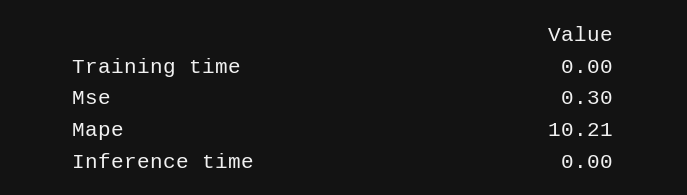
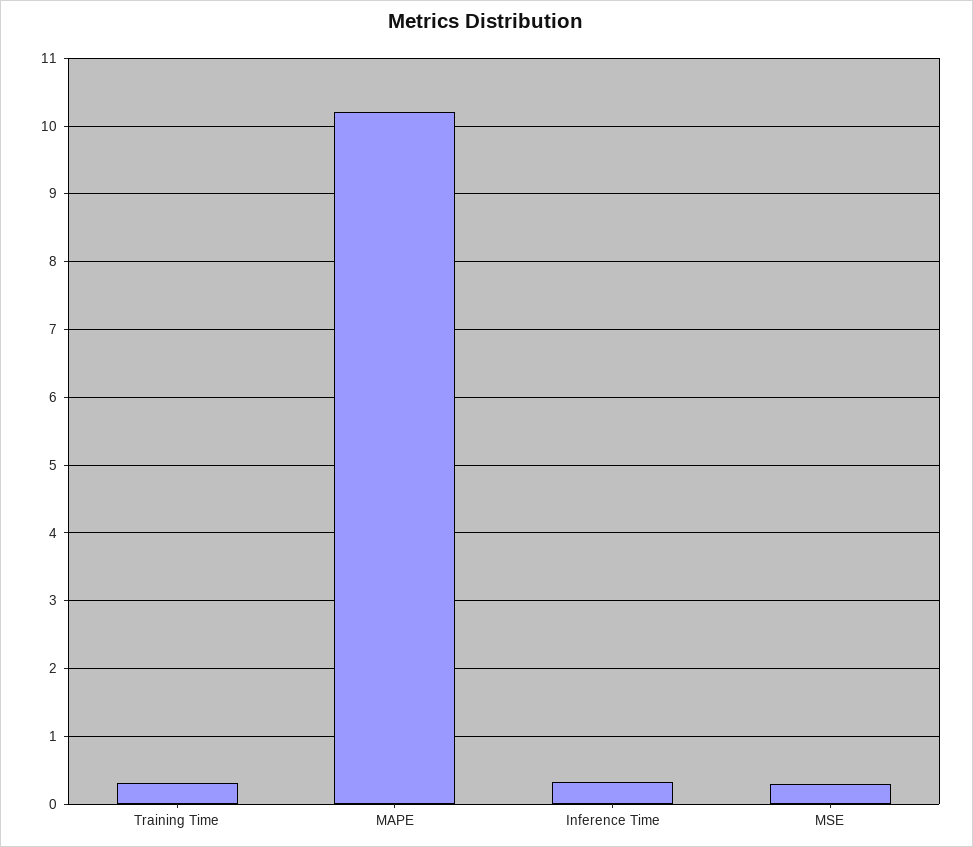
  {
-   "Training time": 0,
+   "Training time": 0.3,
    "Mse": 0.3,
    "Mape": 10.21,
-   "Inference time": 0
+   "Inference time": 0.3
  }

